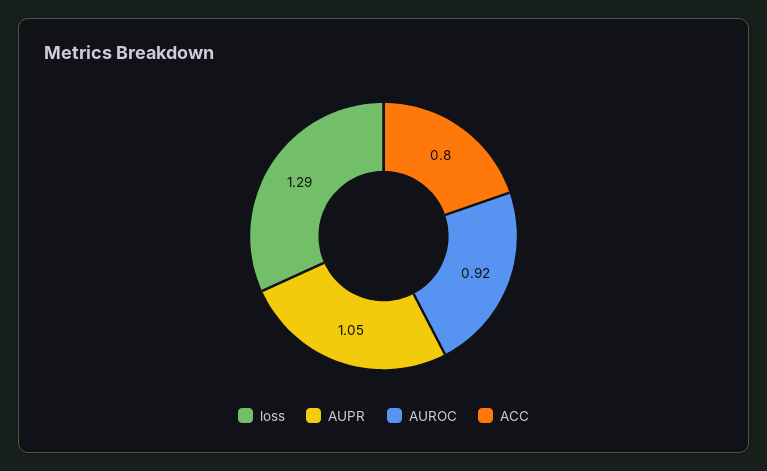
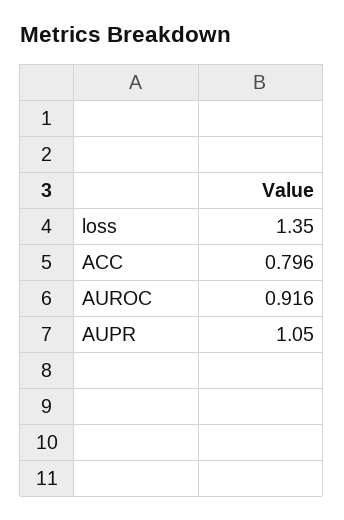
  {
-   "loss": 1.29,
+   "loss": 1.35,
    "AUPR": 1.05,
    "AUROC": 0.916,
    "ACC": 0.796
  }

